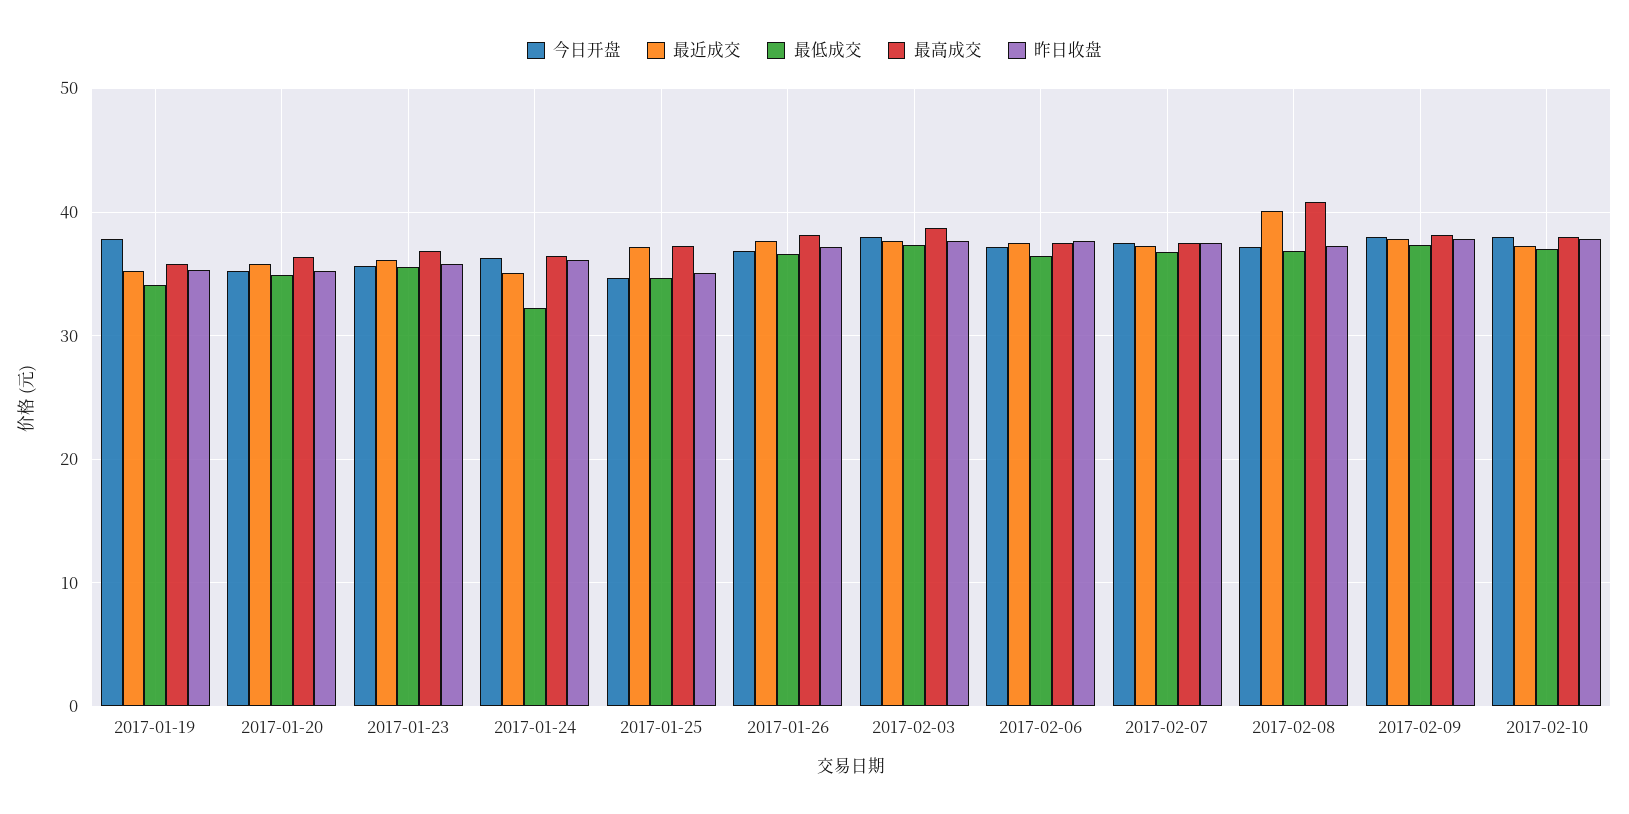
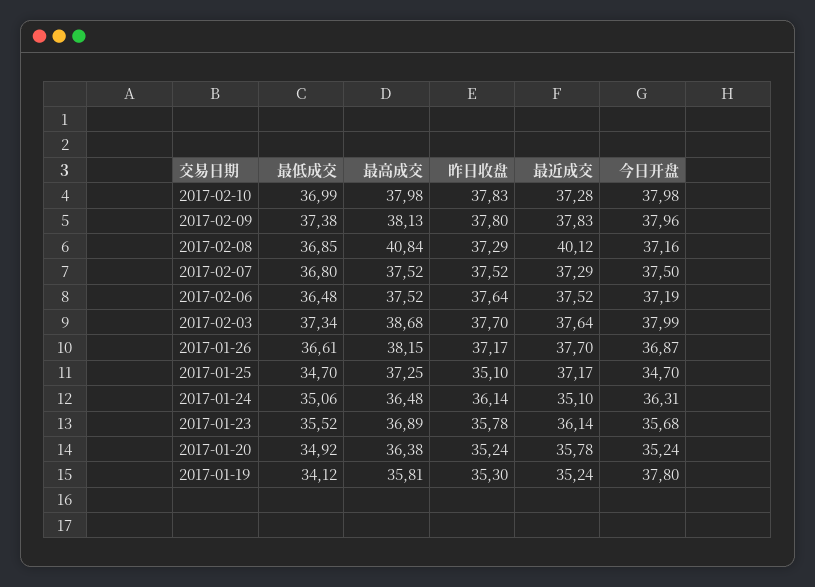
  {
    "今日开盘": {
      "2017-01-19": 37.8,
      "2017-01-20": 35.24,
      "2017-01-23": 35.68,
      "2017-01-24": 36.31,
      "2017-01-25": 34.7,
      "2017-01-26": 36.87,
      "2017-02-03": 37.99,
      "2017-02-06": 37.19,
      "2017-02-07": 37.5,
      "2017-02-08": 37.16,
      "2017-02-09": 37.96,
      "2017-02-10": 37.98
    },
    "最近成交": {
      "2017-01-19": 35.24,
      "2017-01-20": 35.78,
      "2017-01-23": 36.14,
      "2017-01-24": 35.1,
      "2017-01-25": 37.17,
      "2017-01-26": 37.7,
      "2017-02-03": 37.64,
      "2017-02-06": 37.52,
      "2017-02-07": 37.29,
      "2017-02-08": 40.12,
      "2017-02-09": 37.83,
      "2017-02-10": 37.28
    },
    "最低成交": {
      "2017-01-19": 34.12,
      "2017-01-20": 34.92,
      "2017-01-23": 35.52,
-     "2017-01-24": 32,
+     "2017-01-24": 35.06,
      "2017-01-25": 34.7,
      "2017-01-26": 36.61,
      "2017-02-03": 37.34,
      "2017-02-06": 36.48,
      "2017-02-07": 36.8,
      "2017-02-08": 36.85,
      "2017-02-09": 37.38,
      "2017-02-10": 36.99
    },
    "最高成交": {
      "2017-01-19": 35.81,
      "2017-01-20": 36.38,
      "2017-01-23": 36.89,
      "2017-01-24": 36.48,
      "2017-01-25": 37.25,
      "2017-01-26": 38.15,
      "2017-02-03": 38.68,
      "2017-02-06": 37.52,
      "2017-02-07": 37.52,
      "2017-02-08": 40.84,
      "2017-02-09": 38.13,
      "2017-02-10": 37.98
    },
    "昨日收盘": {
      "2017-01-19": 35.3,
      "2017-01-20": 35.24,
      "2017-01-23": 35.78,
      "2017-01-24": 36.14,
      "2017-01-25": 35.1,
      "2017-01-26": 37.17,
      "2017-02-03": 37.7,
      "2017-02-06": 37.64,
      "2017-02-07": 37.52,
      "2017-02-08": 37.29,
      "2017-02-09": 37.8,
      "2017-02-10": 37.83
    }
  }

